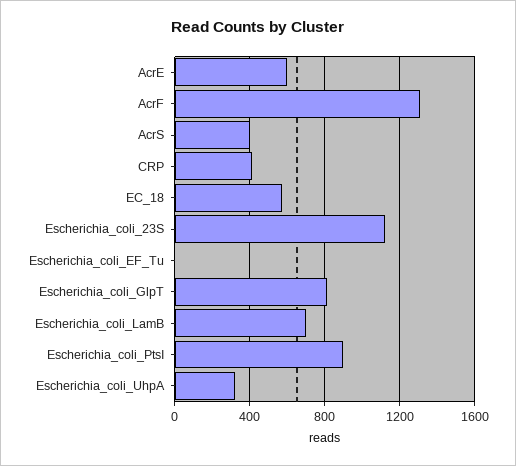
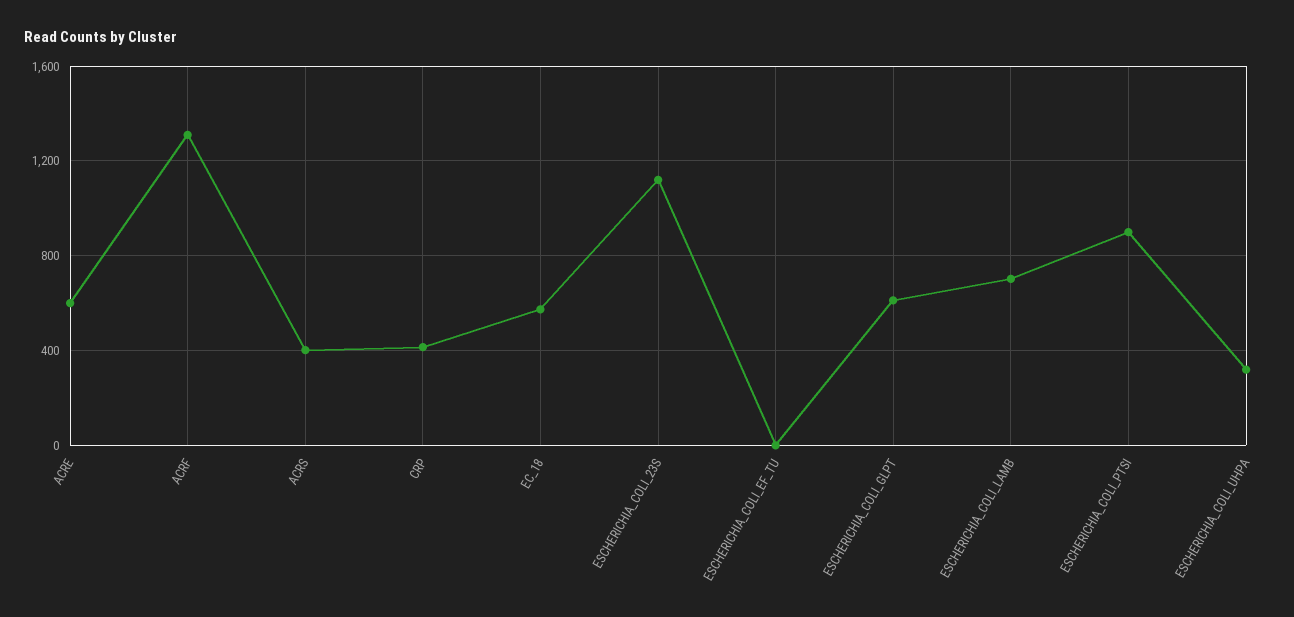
  {
    "AcrE": 600,
    "AcrF": 1300,
    "AcrS": 400,
    "CRP": 400,
    "EC_18": 550,
    "Escherichia_coli_23S": 1100,
    "Escherichia_coli_EF_Tu": 0,
-   "Escherichia_coli_GlpT": 800,
+   "Escherichia_coli_GlpT": 600,
    "Escherichia_coli_LamB": 700,
    "Escherichia_coli_PtsI": 900,
    "Escherichia_coli_UhpA": 300
  }

